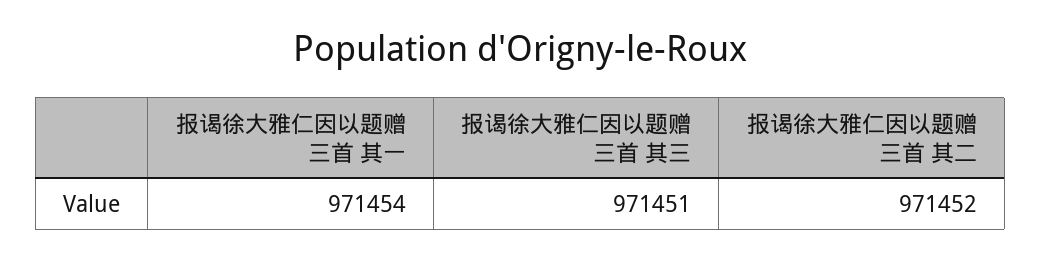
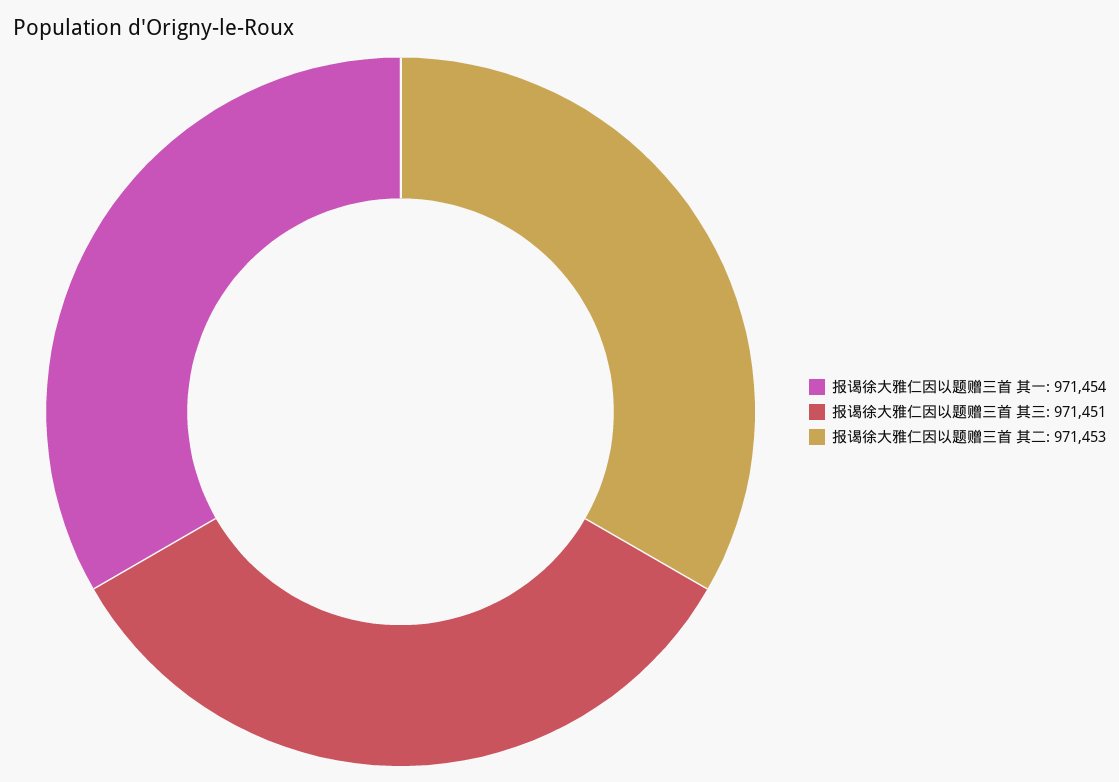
  {
    "报谒徐大雅仁因以题赠三首 其一": 971454,
    "报谒徐大雅仁因以题赠三首 其三": 971451,
-   "报谒徐大雅仁因以题赠三首 其二": 971452
+   "报谒徐大雅仁因以题赠三首 其二": 971453
  }

